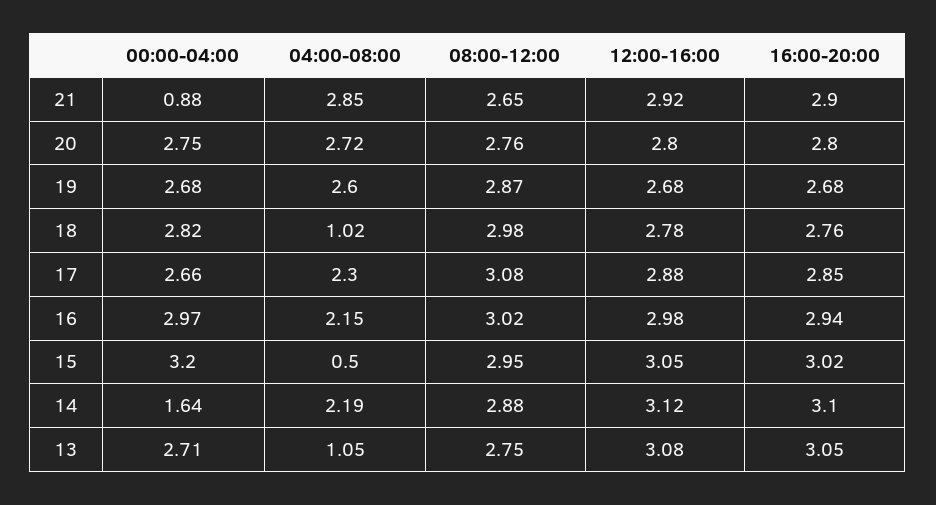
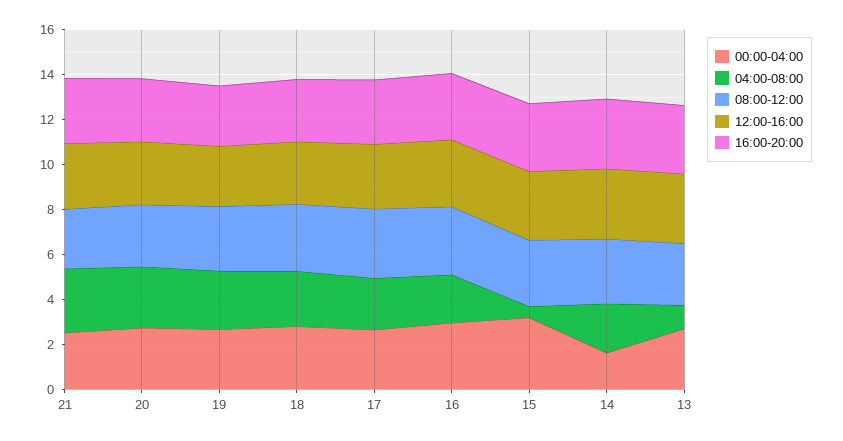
  {
    "00:00-04:00": {
-     "21": 0.88,
+     "21": 2.5,
      "20": 2.75,
      "19": 2.68,
      "18": 2.82,
      "17": 2.66,
      "16": 2.97,
      "15": 3.2,
      "14": 1.64,
      "13": 2.71
    },
    "04:00-08:00": {
      "21": 2.85,
      "20": 2.72,
      "19": 2.6,
-     "18": 1.02,
+     "18": 2.5,
      "17": 2.3,
      "16": 2.15,
      "15": 0.5,
      "14": 2.19,
      "13": 1.05
    },
    "08:00-12:00": {
      "21": 2.65,
      "20": 2.76,
      "19": 2.87,
      "18": 2.98,
      "17": 3.08,
      "16": 3.02,
      "15": 2.95,
      "14": 2.88,
      "13": 2.75
    },
    "12:00-16:00": {
      "21": 2.92,
      "20": 2.8,
      "19": 2.68,
      "18": 2.78,
      "17": 2.88,
      "16": 2.98,
      "15": 3.05,
      "14": 3.12,
      "13": 3.08
    },
    "16:00-20:00": {
      "21": 2.9,
      "20": 2.8,
      "19": 2.68,
      "18": 2.76,
      "17": 2.85,
      "16": 2.94,
      "15": 3.02,
      "14": 3.1,
      "13": 3.05
    }
  }

